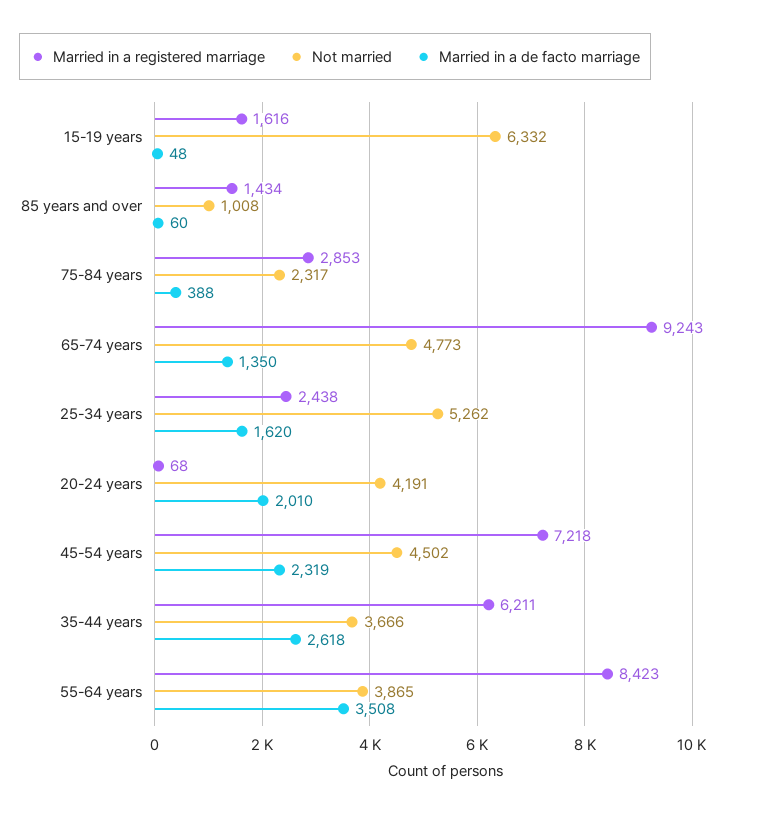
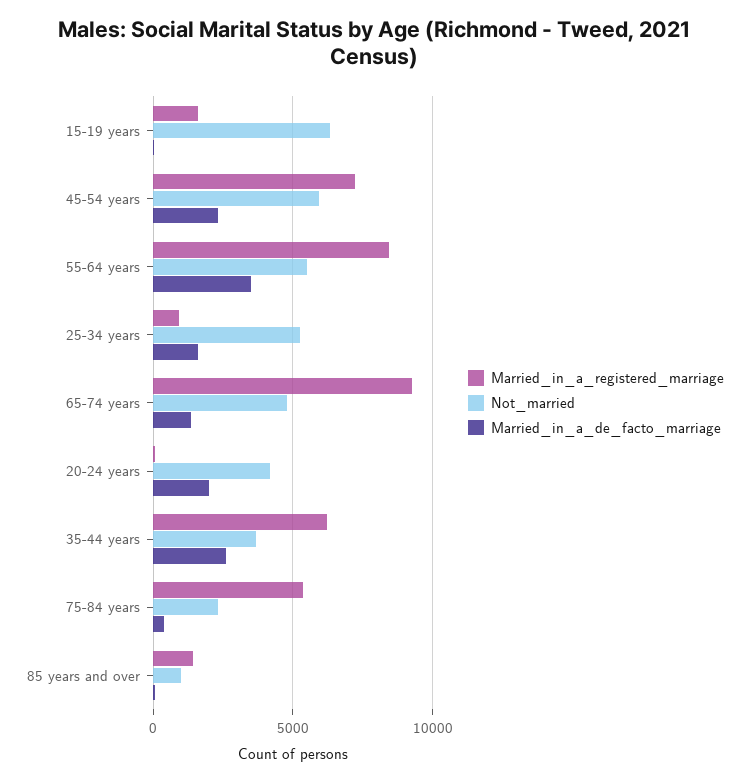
  {
    "Married in a registered marriage": {
      "15-19 years": 1616,
      "85 years and over": 1434,
-     "75-84 years": 2853,
+     "75-84 years": 5500,
      "65-74 years": 9243,
-     "25-34 years": 2438,
+     "25-34 years": 1000,
      "20-24 years": 68,
      "45-54 years": 7218,
      "35-44 years": 6211,
      "55-64 years": 8423
    },
    "Not married": {
      "15-19 years": 6332,
      "85 years and over": 1008,
      "75-84 years": 2317,
      "65-74 years": 4773,
      "25-34 years": 5262,
      "20-24 years": 4191,
-     "45-54 years": 4502,
+     "45-54 years": 6000,
      "35-44 years": 3666,
-     "55-64 years": 3865
+     "55-64 years": 5500
    },
    "Married in a de facto marriage": {
      "15-19 years": 48,
      "85 years and over": 60,
      "75-84 years": 388,
      "65-74 years": 1350,
      "25-34 years": 1620,
      "20-24 years": 2010,
      "45-54 years": 2319,
      "35-44 years": 2618,
      "55-64 years": 3508
    }
  }

